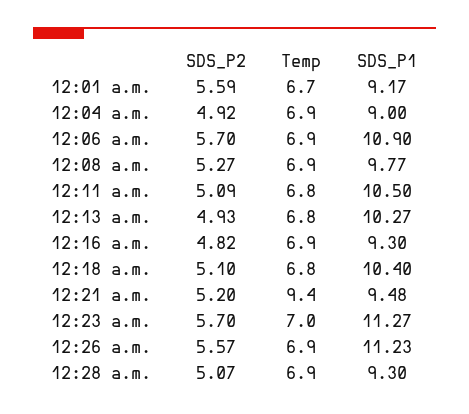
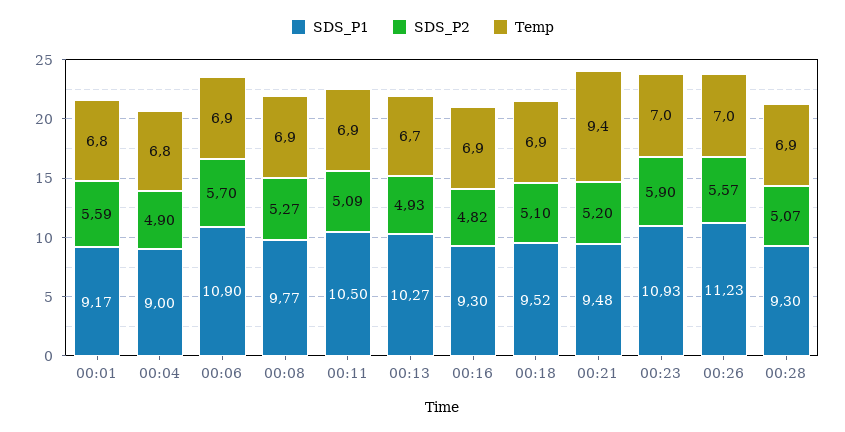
  {
    "SDS_P2": {
      "12:01 a.m.": 5.59,
-     "12:04 a.m.": 4.92,
+     "12:04 a.m.": 4.9,
      "12:06 a.m.": 5.7,
      "12:08 a.m.": 5.27,
      "12:11 a.m.": 5.09,
      "12:13 a.m.": 4.93,
      "12:16 a.m.": 4.82,
      "12:18 a.m.": 5.1,
      "12:21 a.m.": 5.2,
-     "12:23 a.m.": 5.7,
+     "12:23 a.m.": 5.9,
      "12:26 a.m.": 5.57,
      "12:28 a.m.": 5.07
    },
    "Temp": {
-     "12:01 a.m.": 6.7,
+     "12:01 a.m.": 6.8,
-     "12:04 a.m.": 6.9,
+     "12:04 a.m.": 6.8,
      "12:06 a.m.": 6.9,
      "12:08 a.m.": 6.9,
-     "12:11 a.m.": 6.8,
+     "12:11 a.m.": 6.9,
-     "12:13 a.m.": 6.8,
+     "12:13 a.m.": 6.7,
      "12:16 a.m.": 6.9,
-     "12:18 a.m.": 6.8,
+     "12:18 a.m.": 6.9,
      "12:21 a.m.": 9.4,
      "12:23 a.m.": 7,
-     "12:26 a.m.": 6.9,
+     "12:26 a.m.": 7,
      "12:28 a.m.": 6.9
    },
    "SDS_P1": {
      "12:01 a.m.": 9.17,
      "12:04 a.m.": 9,
      "12:06 a.m.": 10.9,
      "12:08 a.m.": 9.77,
      "12:11 a.m.": 10.5,
      "12:13 a.m.": 10.27,
      "12:16 a.m.": 9.3,
-     "12:18 a.m.": 10.4,
+     "12:18 a.m.": 9.52,
      "12:21 a.m.": 9.48,
-     "12:23 a.m.": 11.27,
+     "12:23 a.m.": 10.93,
      "12:26 a.m.": 11.23,
      "12:28 a.m.": 9.3
    }
  }

